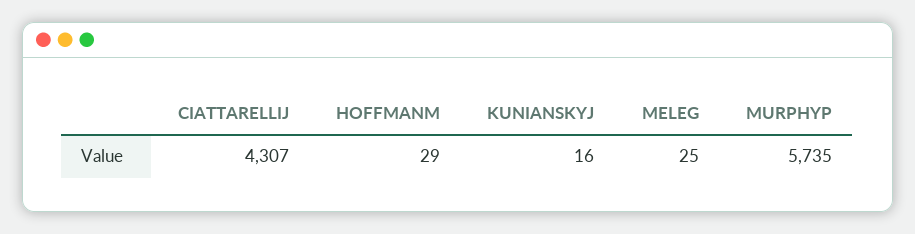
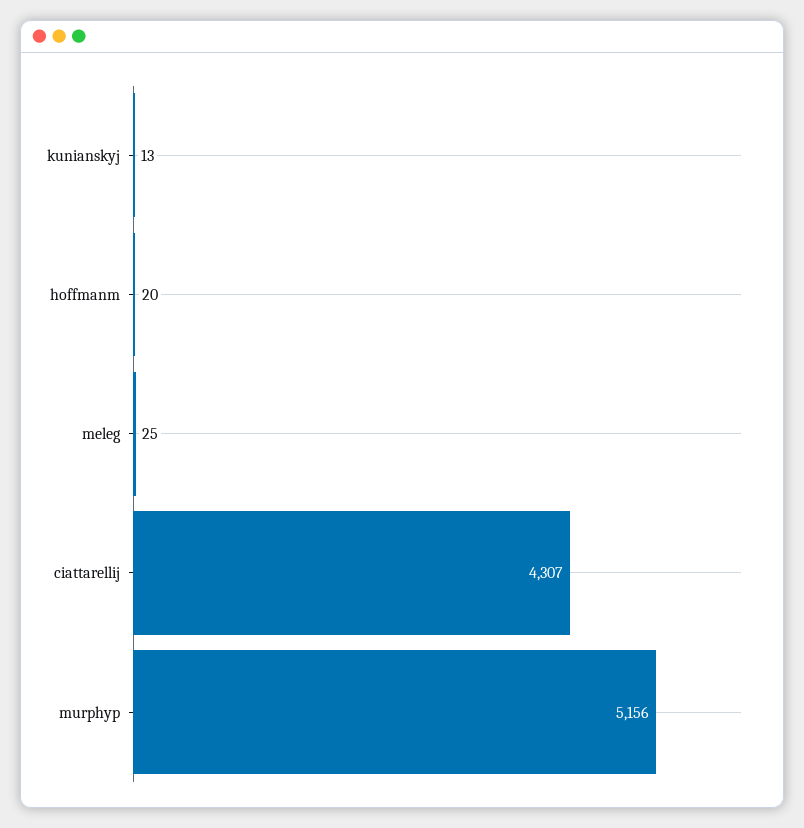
  {
    "CIATTARELLIJ": 4307,
-   "HOFFMANM": 29,
+   "HOFFMANM": 20,
-   "KUNIANSKYJ": 16,
+   "KUNIANSKYJ": 13,
    "MELEG": 25,
-   "MURPHYP": 5735
+   "MURPHYP": 5156
  }

